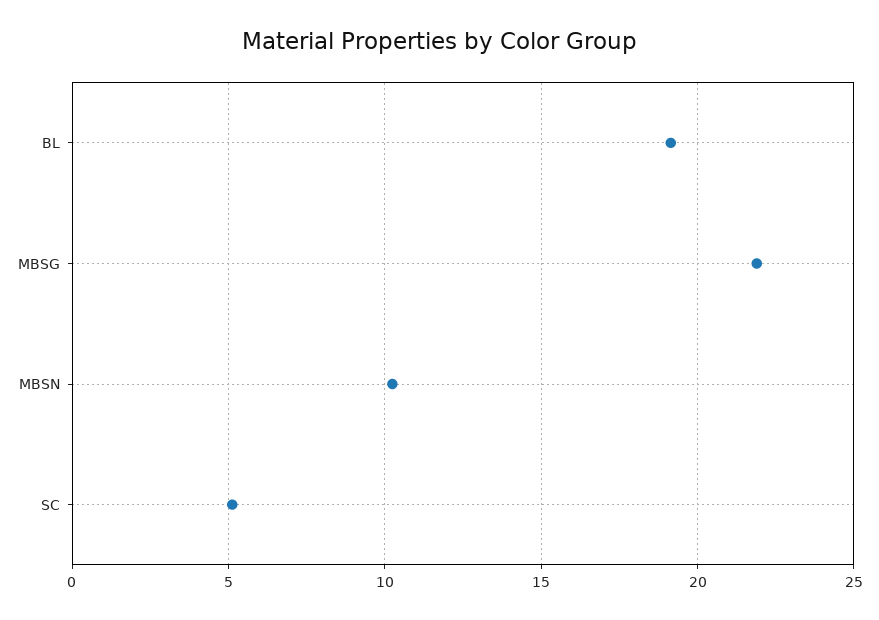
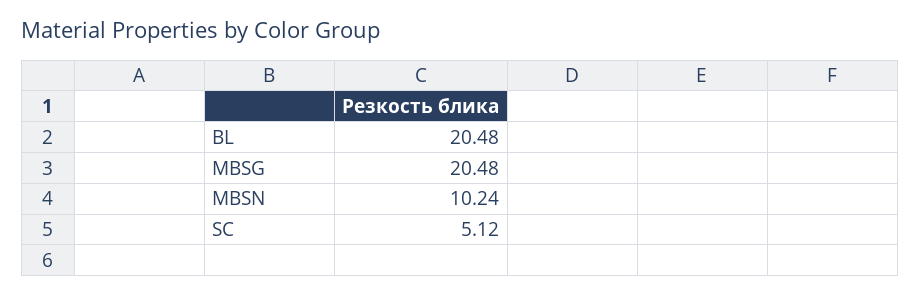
  {
-   "BL": 19,
+   "BL": 20.48,
-   "MBSG": 22,
+   "MBSG": 20.48,
    "MBSN": 10.24,
    "SC": 5.12
  }

